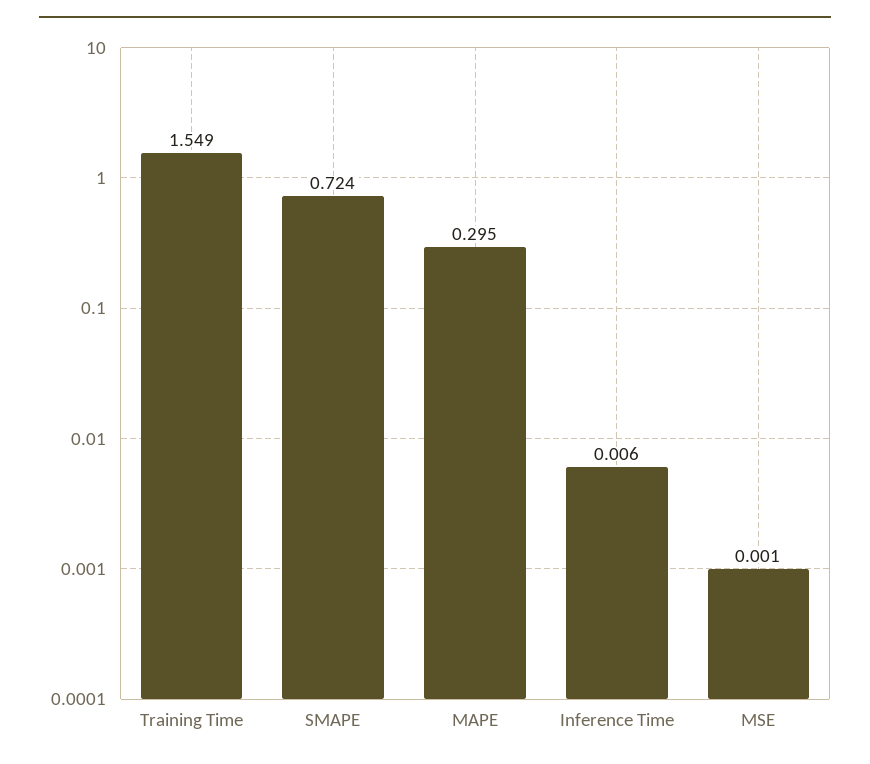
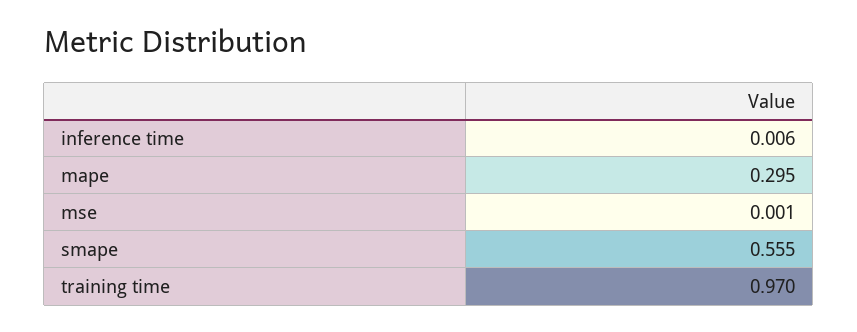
  {
-   "Training Time": 1.549,
+   "Training Time": 0.97,
-   "SMAPE": 0.724,
+   "SMAPE": 0.555,
    "MAPE": 0.295,
    "Inference Time": 0.006,
    "MSE": 0.001
  }

